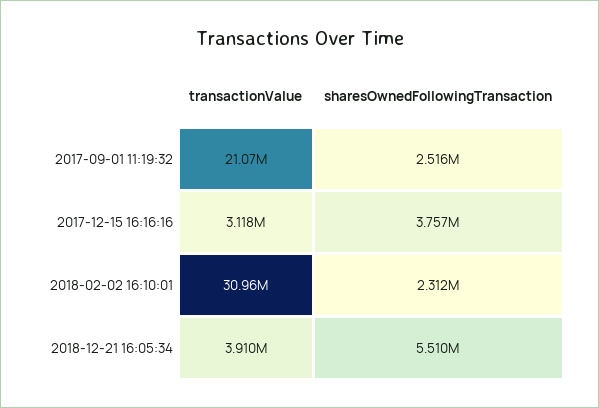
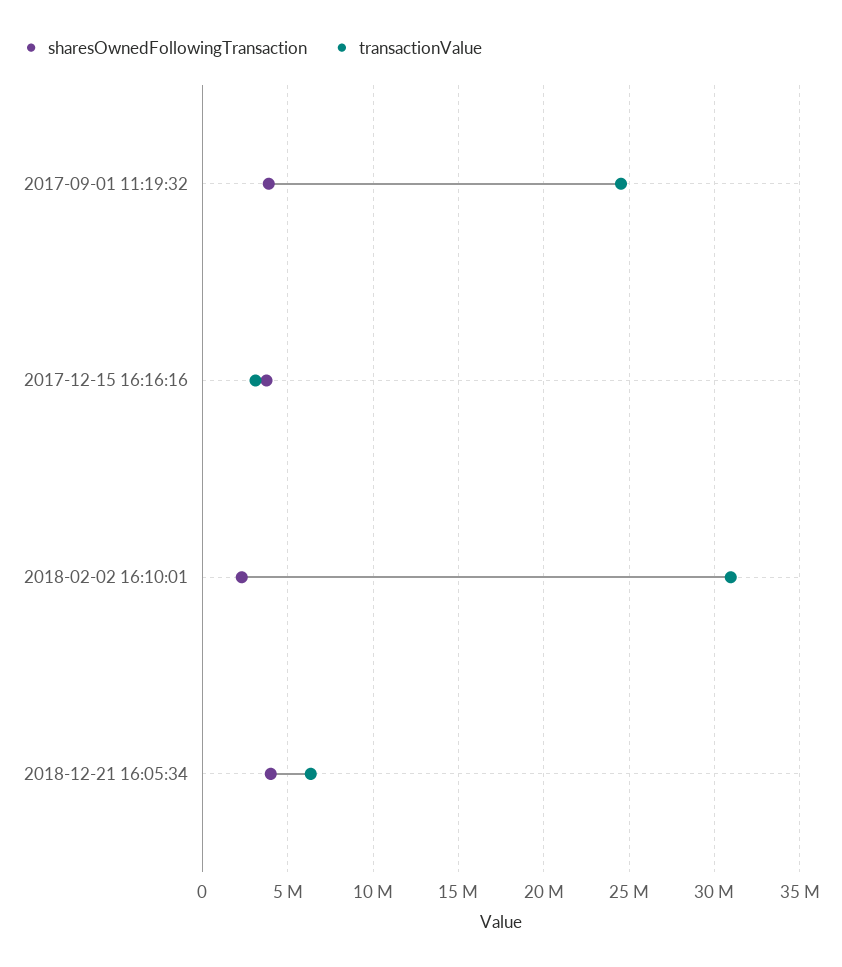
  {
    "transactionValue": {
-     "2017-09-01 11:19:32": 21070000,
+     "2017-09-01 11:19:32": 24500000,
      "2017-12-15 16:16:16": 3118000,
      "2018-02-02 16:10:01": 30960000,
-     "2018-12-21 16:05:34": 3910000
+     "2018-12-21 16:05:34": 6500000
    },
    "sharesOwnedFollowingTransaction": {
-     "2017-09-01 11:19:32": 2516000,
+     "2017-09-01 11:19:32": 4000000,
      "2017-12-15 16:16:16": 3757000,
      "2018-02-02 16:10:01": 2312000,
-     "2018-12-21 16:05:34": 5510000
+     "2018-12-21 16:05:34": 4000000
    }
  }

